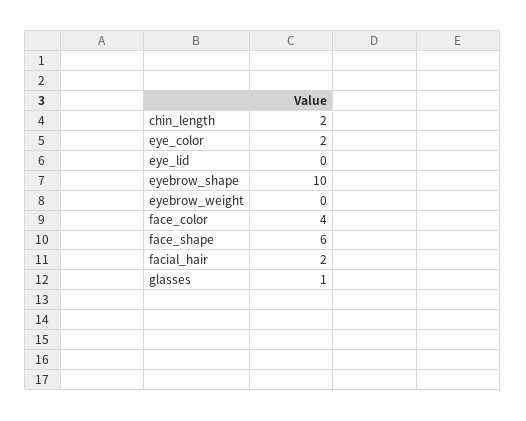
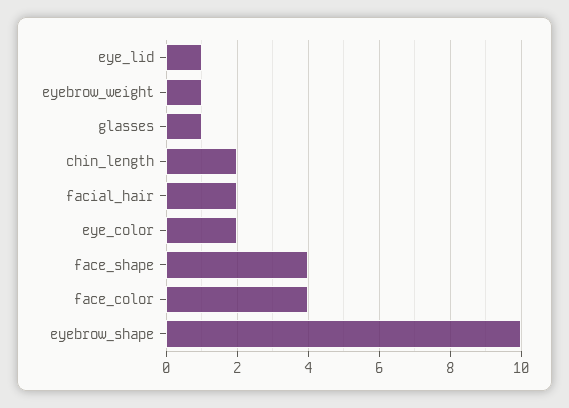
  {
    "chin_length": 2,
    "eye_color": 2,
-   "eye_lid": 0,
+   "eye_lid": 1,
    "eyebrow_shape": 10,
-   "eyebrow_weight": 0,
+   "eyebrow_weight": 1,
    "face_color": 4,
-   "face_shape": 6,
+   "face_shape": 4,
    "facial_hair": 2,
    "glasses": 1
  }

